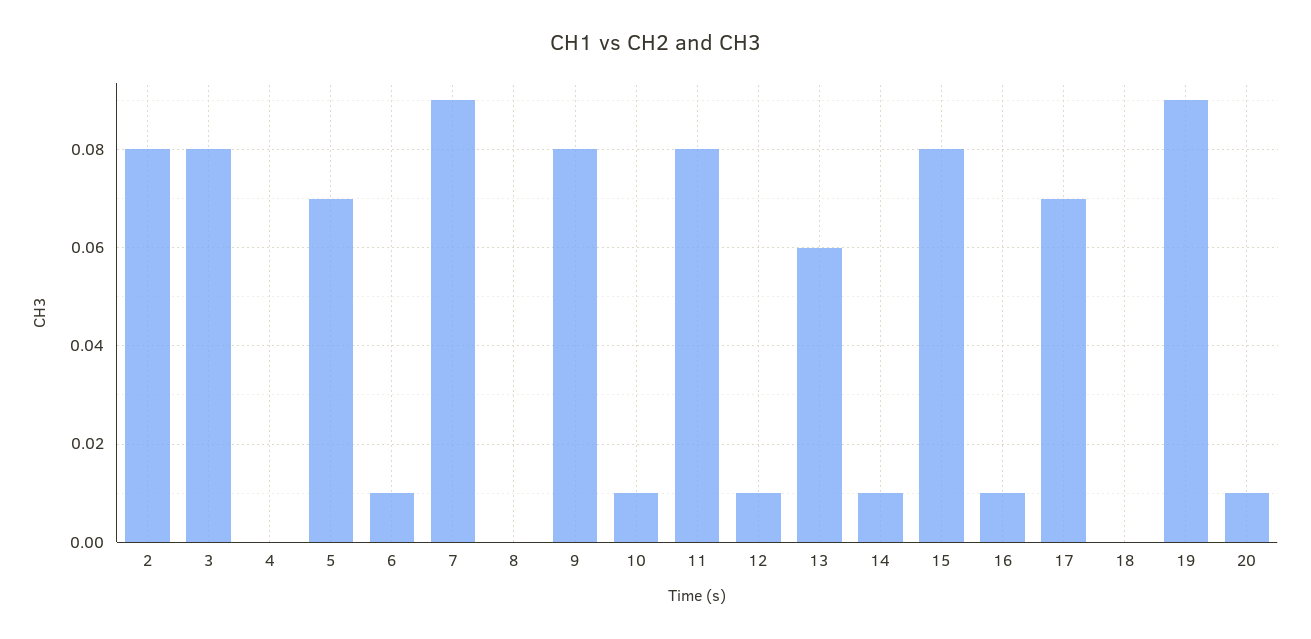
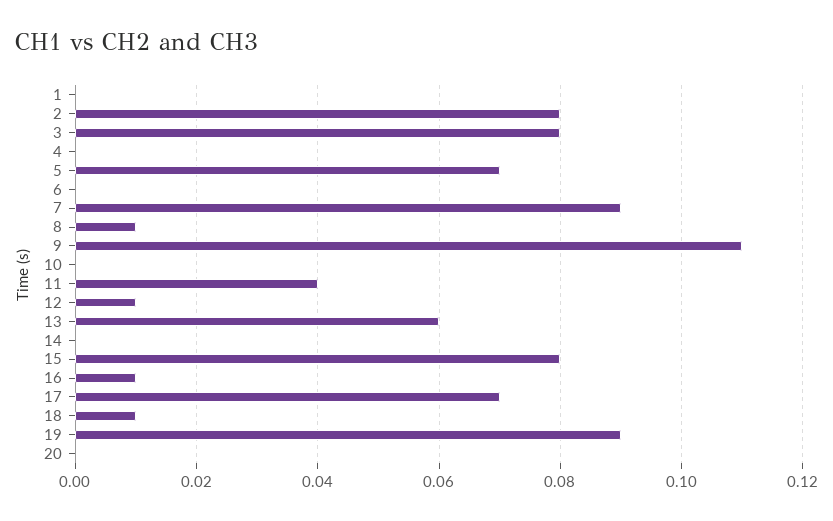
  {
    "2": 0.08,
    "3": 0.08,
    "4": 0,
    "5": 0.07,
-   "6": 0.01,
+   "6": 0,
    "7": 0.09,
-   "8": 0,
+   "8": 0.01,
-   "9": 0.08,
+   "9": 0.11,
-   "10": 0.01,
+   "10": 0,
-   "11": 0.08,
+   "11": 0.04,
    "12": 0.01,
    "13": 0.06,
-   "14": 0.01,
+   "14": 0,
    "15": 0.08,
    "16": 0.01,
    "17": 0.07,
-   "18": 0,
+   "18": 0.01,
    "19": 0.09,
-   "20": 0.01
+   "20": 0,
+   "1": 0
  }

